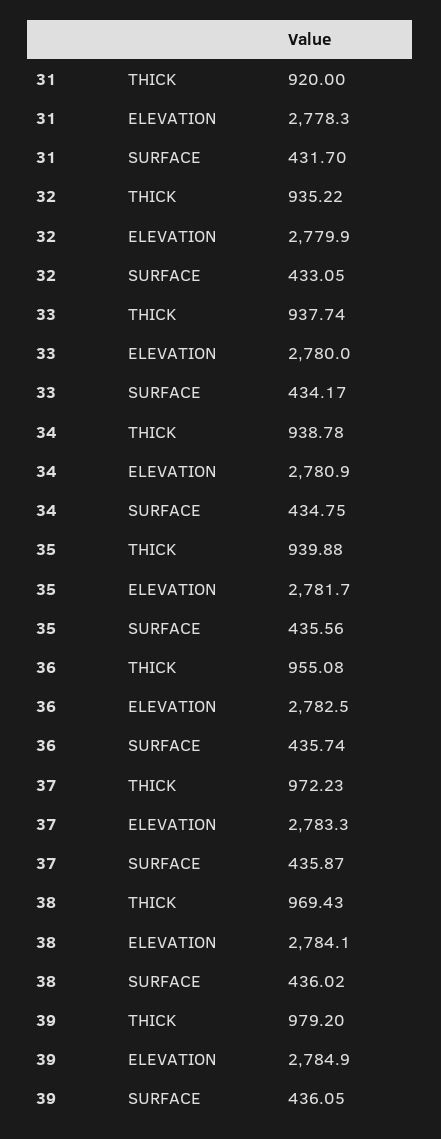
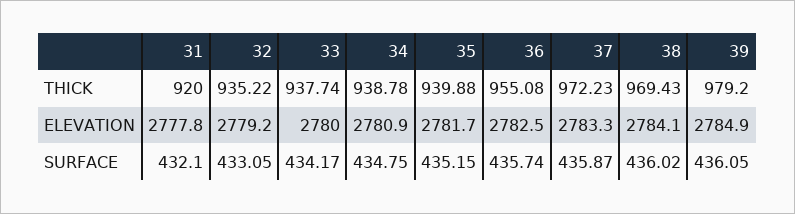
  {
    "31": {
      "THICK": 920,
-     "ELEVATION": 2778.3,
+     "ELEVATION": 2777.8,
-     "SURFACE": 431.7
+     "SURFACE": 432.1
    },
    "32": {
      "THICK": 935.22,
-     "ELEVATION": 2779.9,
+     "ELEVATION": 2779.2,
      "SURFACE": 433.05
    },
    "33": {
      "THICK": 937.74,
      "ELEVATION": 2780,
      "SURFACE": 434.17
    },
    "34": {
      "THICK": 938.78,
      "ELEVATION": 2780.9,
      "SURFACE": 434.75
    },
    "35": {
      "THICK": 939.88,
      "ELEVATION": 2781.7,
-     "SURFACE": 435.56
+     "SURFACE": 435.15
    },
    "36": {
      "THICK": 955.08,
      "ELEVATION": 2782.5,
      "SURFACE": 435.74
    },
    "37": {
      "THICK": 972.23,
      "ELEVATION": 2783.3,
      "SURFACE": 435.87
    },
    "38": {
      "THICK": 969.43,
      "ELEVATION": 2784.1,
      "SURFACE": 436.02
    },
    "39": {
      "THICK": 979.2,
      "ELEVATION": 2784.9,
      "SURFACE": 436.05
    }
  }

